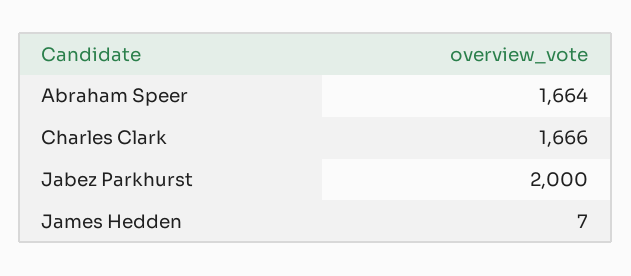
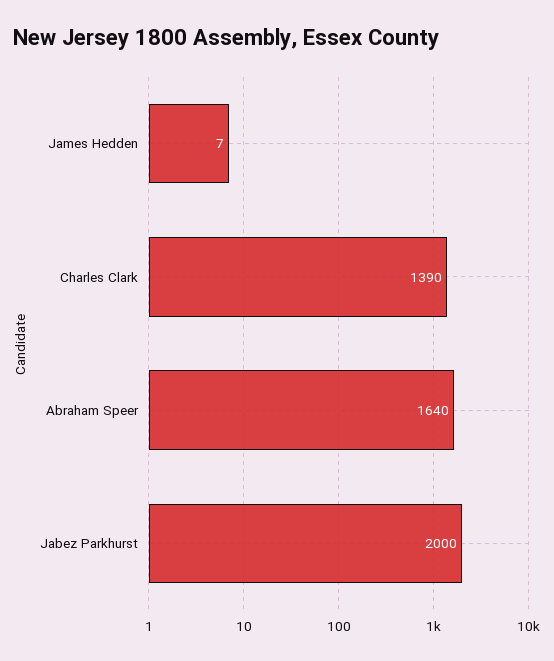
  {
-   "Abraham Speer": 1664,
+   "Abraham Speer": 1640,
-   "Charles Clark": 1666,
+   "Charles Clark": 1390,
    "Jabez Parkhurst": 2000,
    "James Hedden": 7
  }

